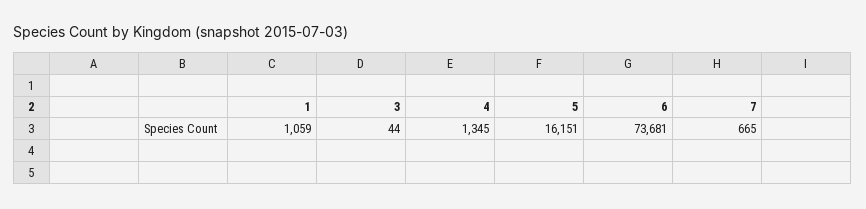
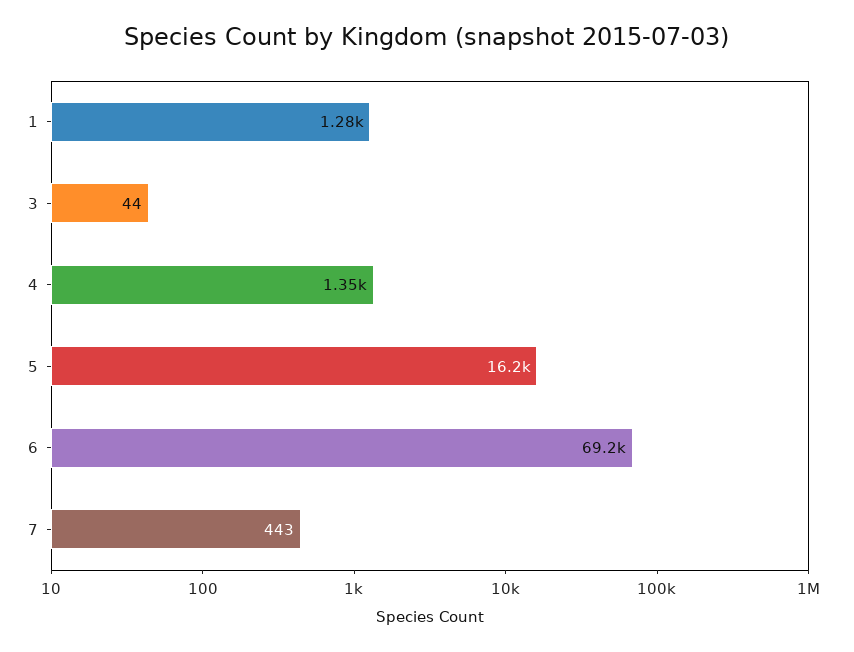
  {
-   "1": 1059,
+   "1": 1280,
    "3": 44,
    "4": 1345,
    "5": 16151,
-   "6": 73681,
+   "6": 69200,
-   "7": 665
+   "7": 443
  }

